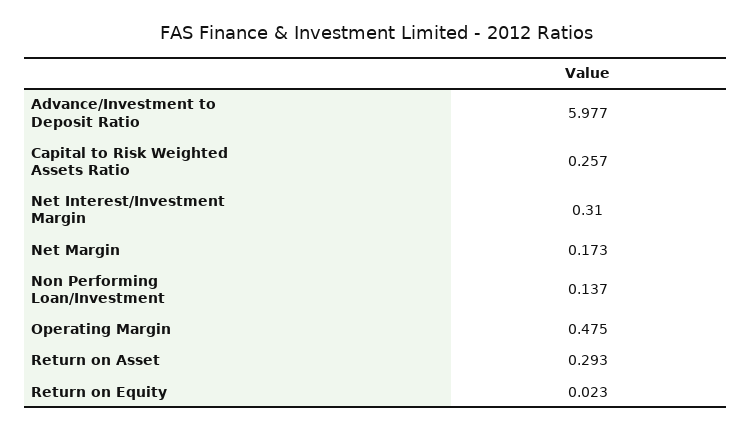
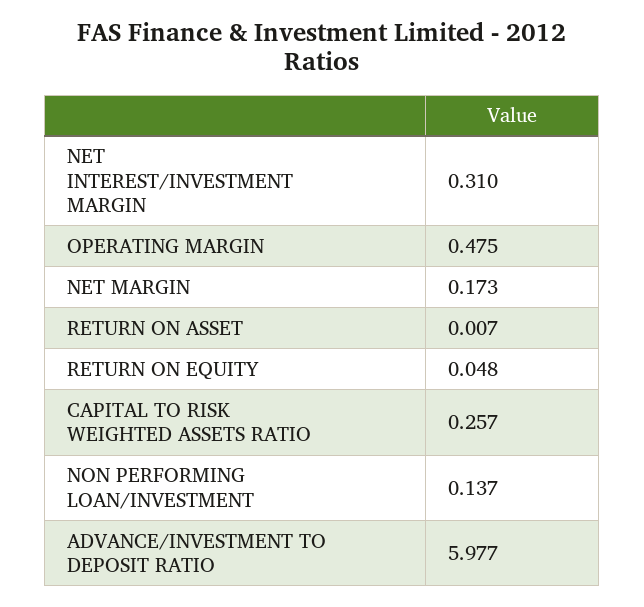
  {
    "Advance/Investment to Deposit Ratio": 5.977,
    "Capital to Risk Weighted Assets Ratio": 0.257,
    "Net Interest/Investment Margin": 0.31,
    "Net Margin": 0.173,
    "Non Performing Loan/Investment": 0.137,
    "Operating Margin": 0.475,
-   "Return on Asset": 0.293,
+   "Return on Asset": 0.007,
-   "Return on Equity": 0.023
+   "Return on Equity": 0.048
  }

